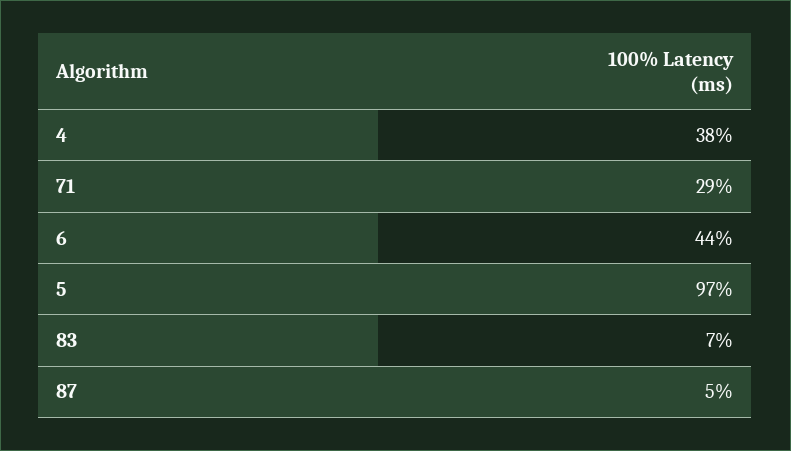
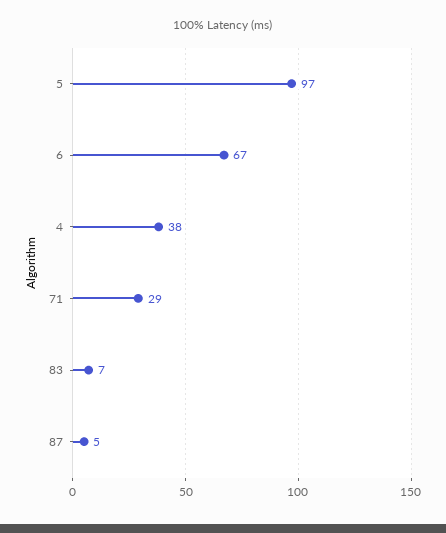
  {
    "4": 38,
    "71": 29,
-   "6": 44,
+   "6": 67,
    "5": 97,
    "83": 7,
    "87": 5
  }

